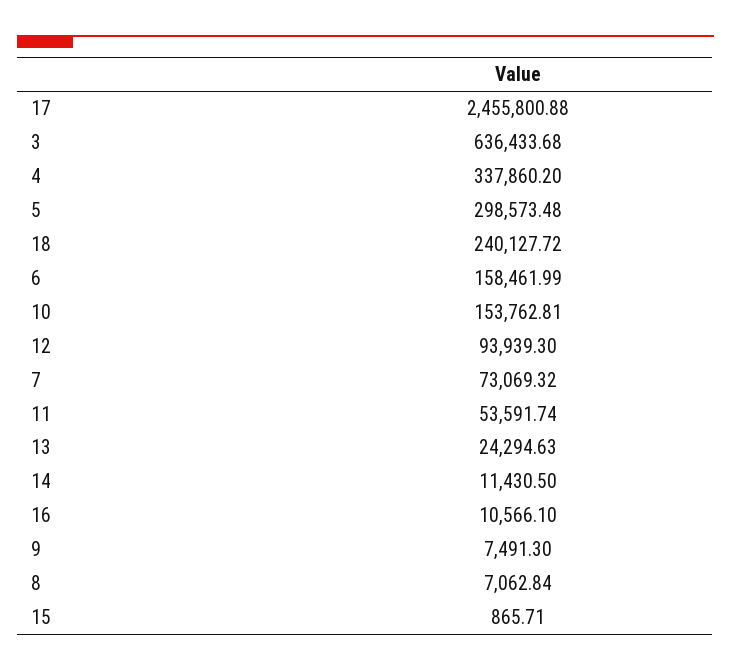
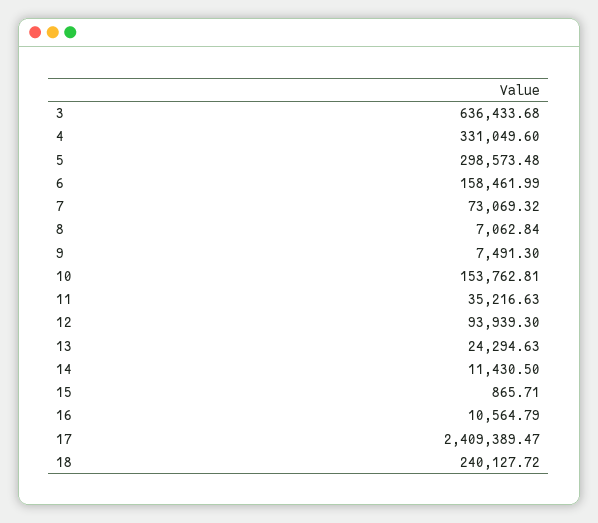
  {
-   "17": 2455800.88,
+   "17": 2409389.47,
    "3": 636433.68,
-   "4": 337860.2,
+   "4": 331049.6,
    "5": 298573.48,
    "18": 240127.72,
    "6": 158461.99,
    "10": 153762.81,
    "12": 93939.3,
    "7": 73069.32,
-   "11": 53591.74,
+   "11": 35216.63,
    "13": 24294.63,
    "14": 11430.5,
-   "16": 10566.1,
+   "16": 10564.79,
    "9": 7491.3,
    "8": 7062.84,
    "15": 865.71
  }

